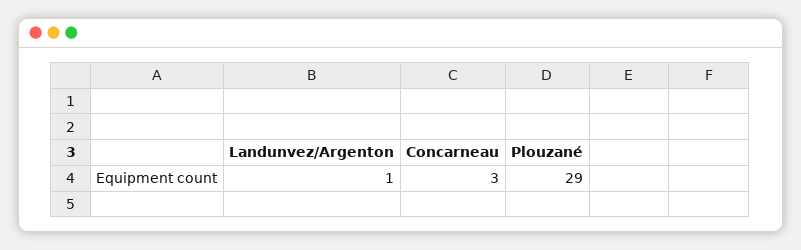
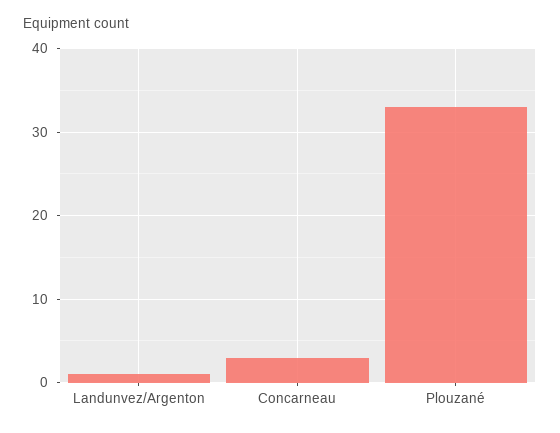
  {
    "Landunvez/Argenton": 1,
    "Concarneau": 3,
-   "Plouzané": 29
+   "Plouzané": 33
  }

